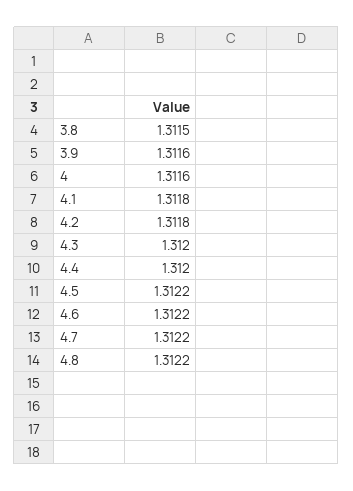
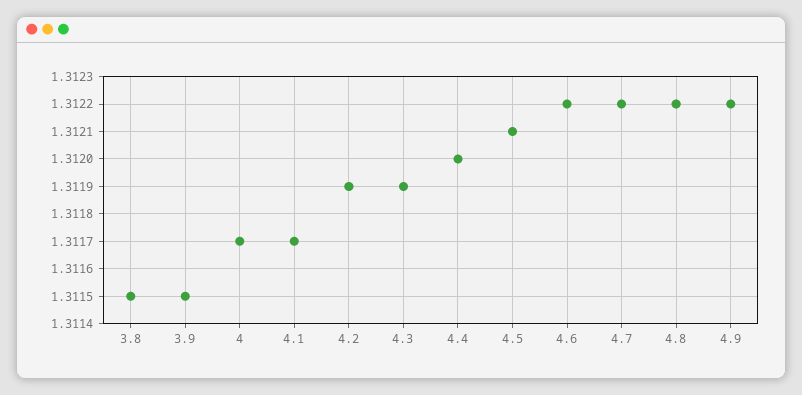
  {
    "3.8": 1.3115,
-   "3.9": 1.3116,
+   "3.9": 1.3115,
-   "4": 1.3116,
+   "4": 1.3117,
-   "4.1": 1.3118,
+   "4.1": 1.3117,
-   "4.2": 1.3118,
+   "4.2": 1.3119,
-   "4.3": 1.312,
+   "4.3": 1.3119,
    "4.4": 1.312,
-   "4.5": 1.3122,
+   "4.5": 1.3121,
    "4.6": 1.3122,
    "4.7": 1.3122,
-   "4.8": 1.3122
+   "4.8": 1.3122,
+   "4.9": 1.3122
  }

